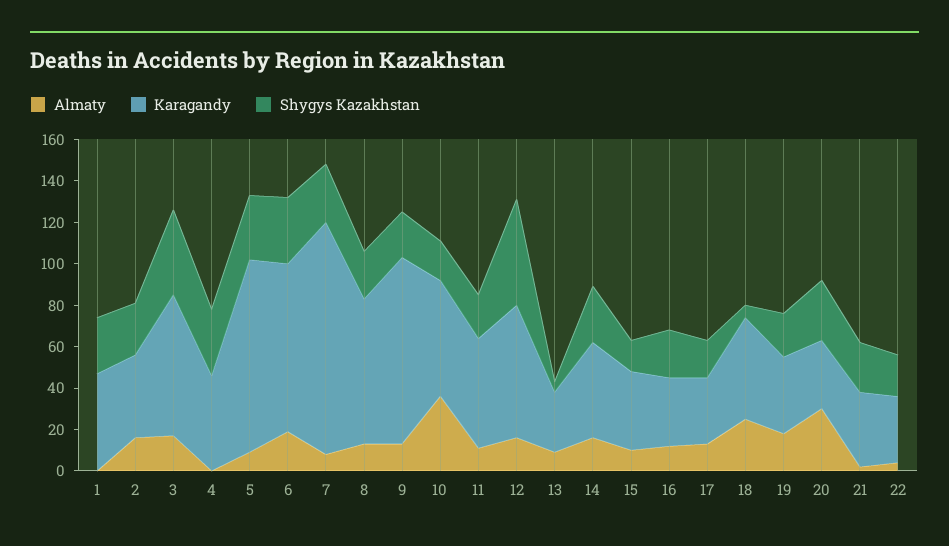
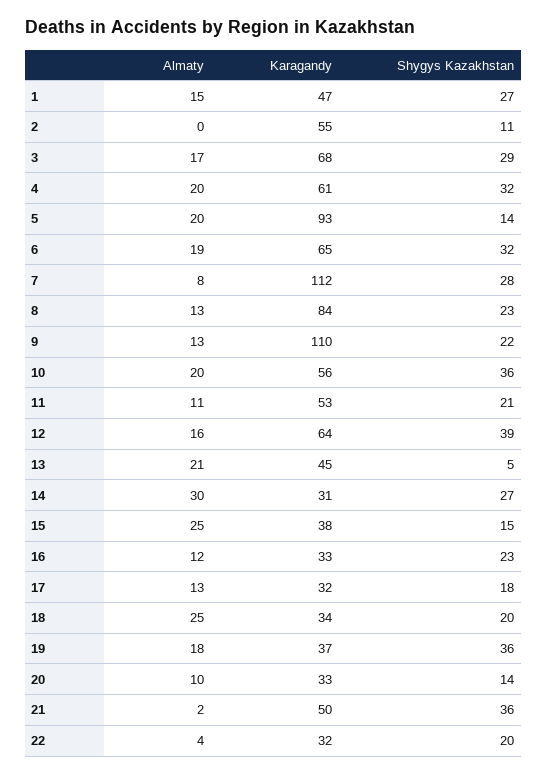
  {
    "Almaty": {
-     "1": 0,
+     "1": 15,
-     "2": 15,
+     "2": 0,
      "3": 17,
-     "4": 0,
+     "4": 20,
-     "5": 10,
+     "5": 20,
      "6": 19,
      "7": 8,
      "8": 13,
      "9": 13,
-     "10": 35,
+     "10": 20,
      "11": 11,
      "12": 16,
-     "13": 10,
+     "13": 21,
-     "14": 15,
+     "14": 30,
-     "15": 10,
+     "15": 25,
      "16": 12,
      "17": 13,
      "18": 25,
      "19": 18,
-     "20": 30,
+     "20": 10,
      "21": 2,
      "22": 4
    },
    "Karagandy": {
      "1": 47,
-     "2": 40,
+     "2": 55,
      "3": 68,
-     "4": 45,
+     "4": 61,
      "5": 93,
-     "6": 80,
+     "6": 65,
      "7": 112,
-     "8": 70,
+     "8": 84,
-     "9": 90,
+     "9": 110,
      "10": 56,
      "11": 53,
      "12": 64,
-     "13": 30,
+     "13": 45,
-     "14": 45,
+     "14": 31,
      "15": 38,
      "16": 33,
      "17": 32,
-     "18": 50,
+     "18": 34,
      "19": 37,
      "20": 33,
-     "21": 35,
+     "21": 50,
      "22": 32
    },
    "Shygys Kazakhstan": {
      "1": 27,
-     "2": 25,
+     "2": 11,
-     "3": 40,
+     "3": 29,
      "4": 32,
-     "5": 30,
+     "5": 14,
      "6": 32,
      "7": 28,
      "8": 23,
      "9": 22,
-     "10": 20,
+     "10": 36,
      "11": 21,
-     "12": 50,
+     "12": 39,
      "13": 5,
      "14": 27,
      "15": 15,
      "16": 23,
      "17": 18,
-     "18": 5,
+     "18": 20,
-     "19": 20,
+     "19": 36,
-     "20": 30,
+     "20": 14,
-     "21": 25,
+     "21": 36,
      "22": 20
    }
  }

